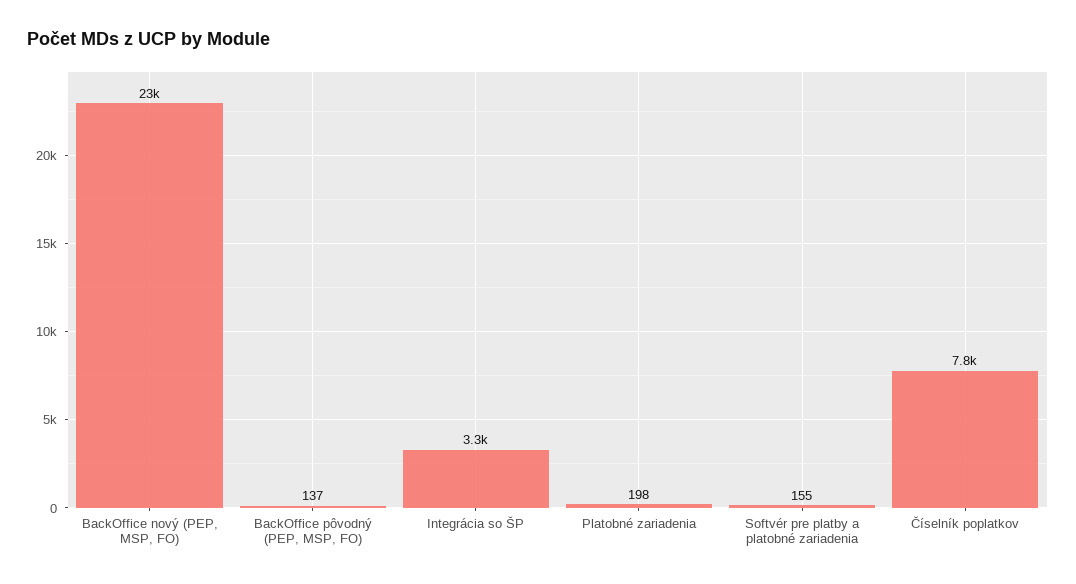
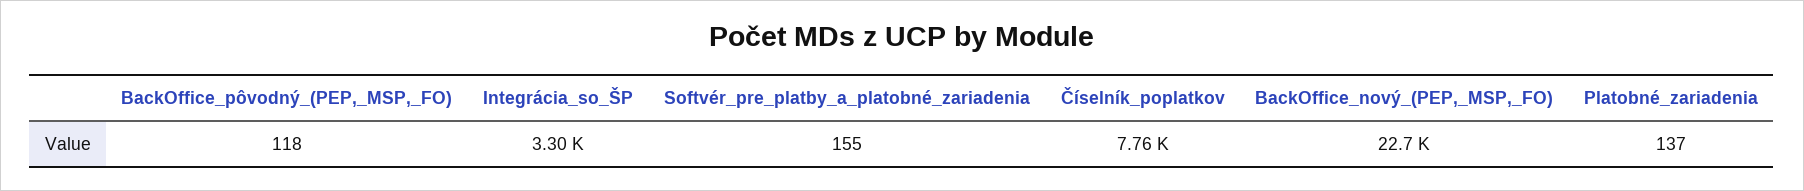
  {
    "BackOffice nový (PEP, MSP, FO)": 22700,
-   "BackOffice pôvodný (PEP, MSP, FO)": 137,
+   "BackOffice pôvodný (PEP, MSP, FO)": 118,
    "Integrácia so ŠP": 3300,
-   "Platobné zariadenia": 198,
+   "Platobné zariadenia": 137,
    "Softvér pre platby a platobné zariadenia": 155,
    "Číselník poplatkov": 7760
  }

